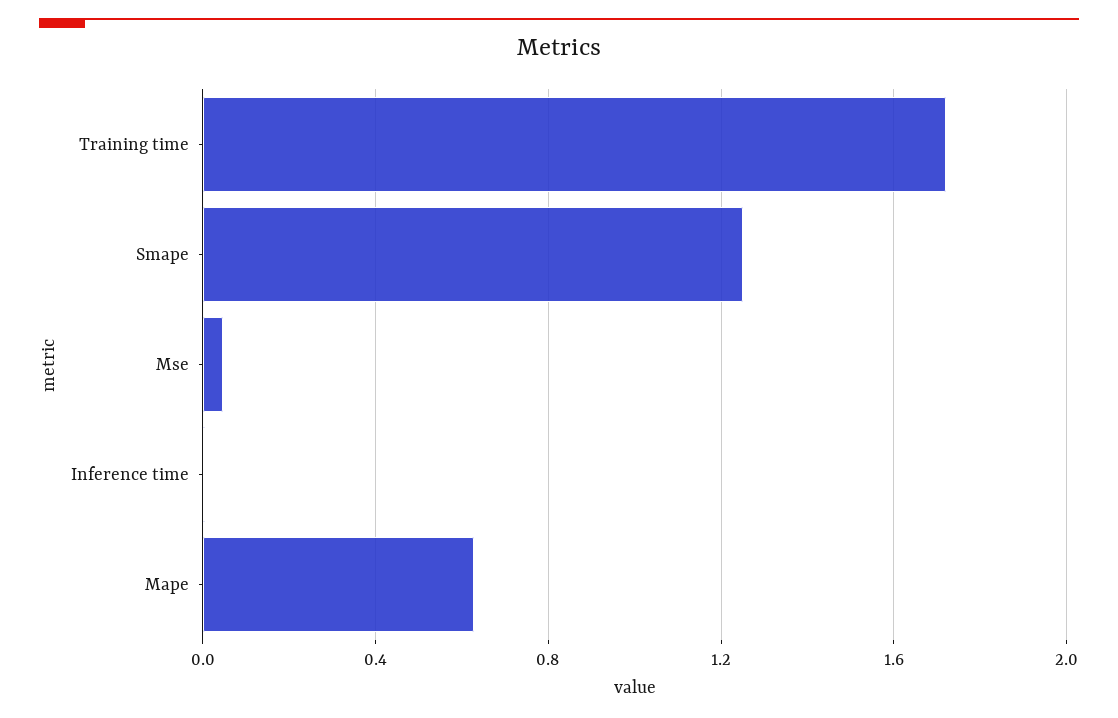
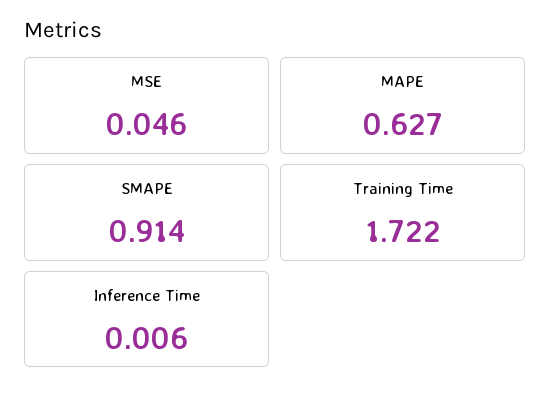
  {
    "Training time": 1.722,
-   "Smape": 1.25,
+   "Smape": 0.914,
    "Mse": 0.046,
    "Inference time": 0.006,
    "Mape": 0.627
  }

